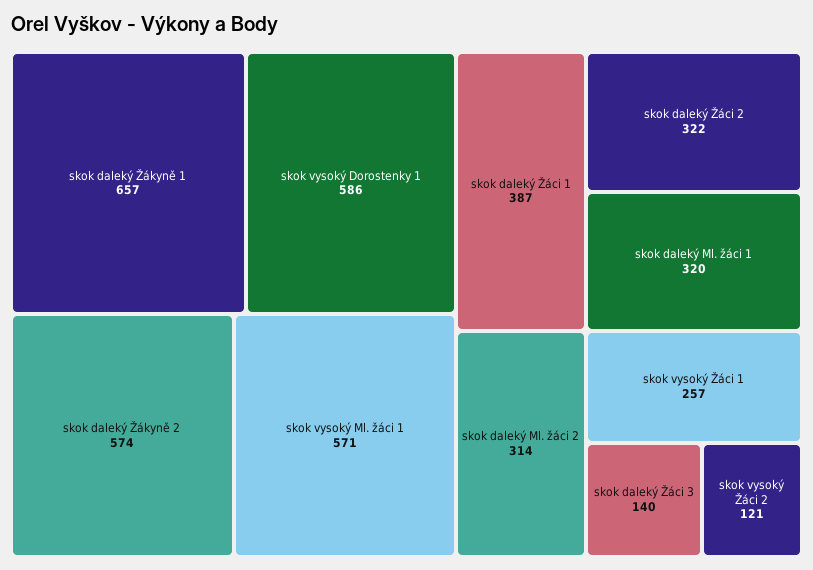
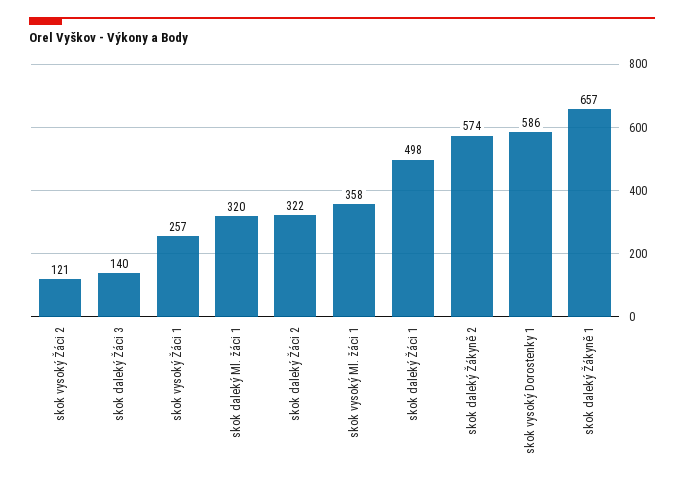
  {
    "skok daleký Žákyně 1": 657,
    "skok vysoký Dorostenky 1": 586,
    "skok daleký Žákyně 2": 574,
-   "skok vysoký Ml. žáci 1": 571,
+   "skok vysoký Ml. žáci 1": 358,
-   "skok daleký Žáci 1": 387,
+   "skok daleký Žáci 1": 498,
    "skok daleký Žáci 2": 322,
    "skok daleký Ml. žáci 1": 320,
-   "skok daleký Ml. žáci 2": 314,
    "skok vysoký Žáci 1": 257,
    "skok daleký Žáci 3": 140,
    "skok vysoký Žáci 2": 121
  }

